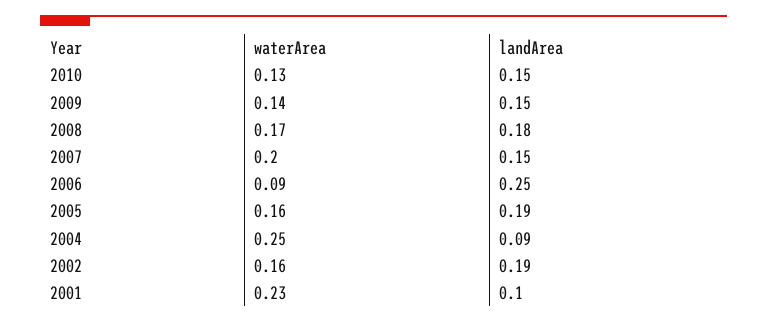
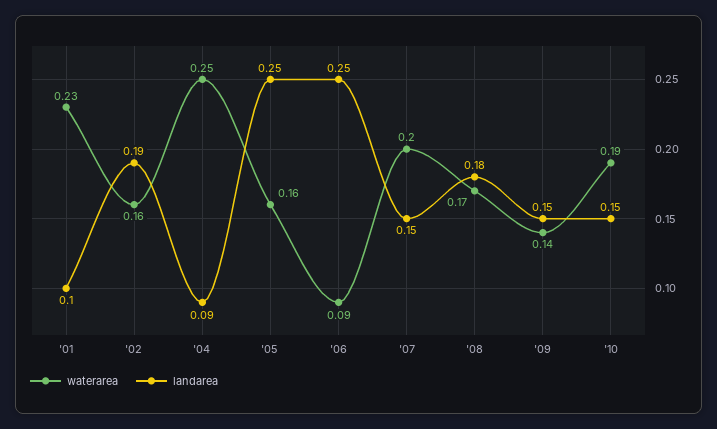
  {
    "waterArea": {
-     "2010": 0.13,
+     "2010": 0.19,
      "2009": 0.14,
      "2008": 0.17,
      "2007": 0.2,
      "2006": 0.09,
      "2005": 0.16,
      "2004": 0.25,
      "2002": 0.16,
      "2001": 0.23
    },
    "landArea": {
      "2010": 0.15,
      "2009": 0.15,
      "2008": 0.18,
      "2007": 0.15,
      "2006": 0.25,
-     "2005": 0.19,
+     "2005": 0.25,
      "2004": 0.09,
      "2002": 0.19,
      "2001": 0.1
    }
  }

